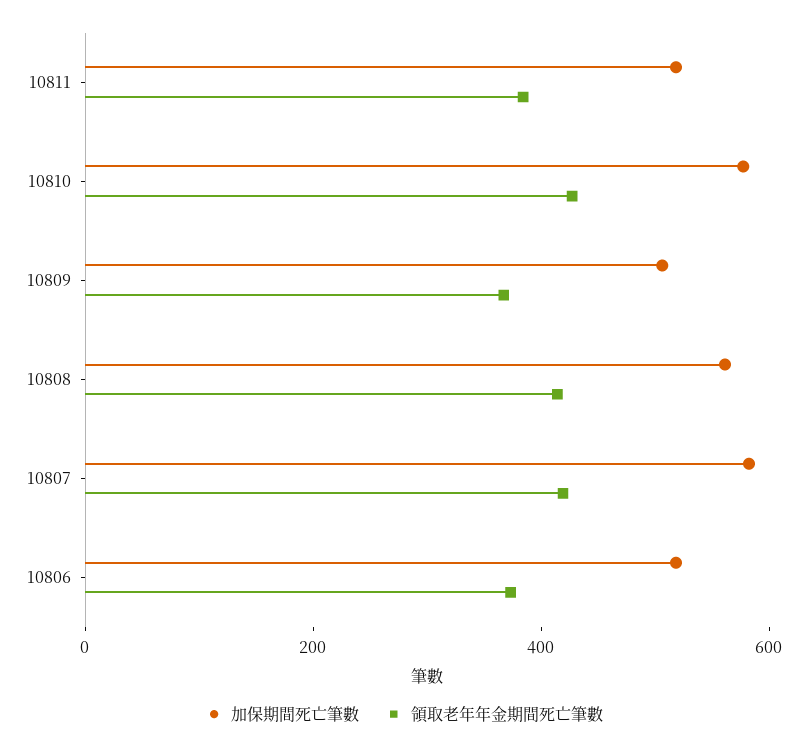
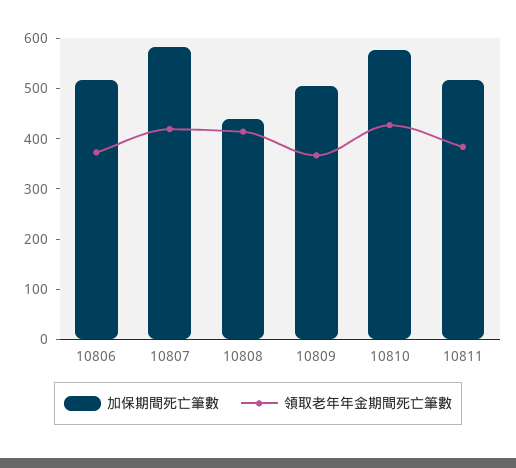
  {
    "加保期間死亡筆數": {
      "10811": 520,
      "10810": 580,
      "10809": 500,
-     "10808": 550,
+     "10808": 440,
      "10807": 580,
      "10806": 520
    },
    "領取老年年金期間死亡筆數": {
      "10811": 380,
      "10810": 420,
      "10809": 360,
      "10808": 420,
      "10807": 420,
      "10806": 380
    }
  }

